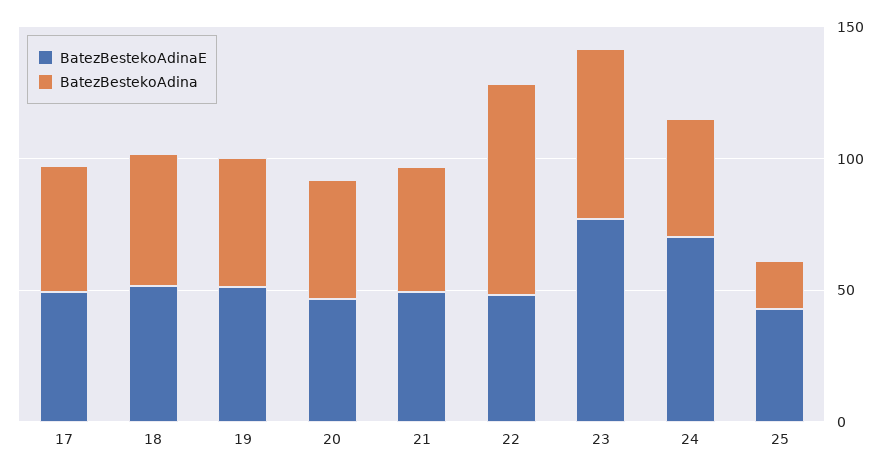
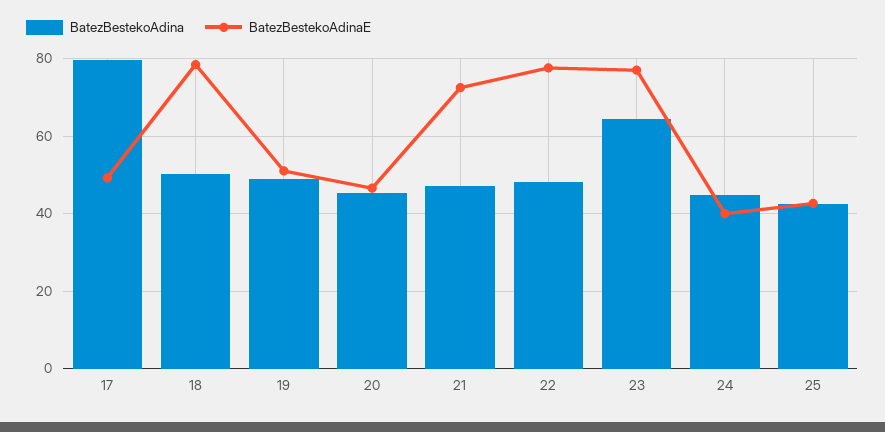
  {
    "BatezBestekoAdinaE": {
      "17": 50,
-     "18": 50,
+     "18": 78,
      "19": 52,
      "20": 46,
-     "21": 50,
+     "21": 72,
-     "22": 50,
+     "22": 78,
      "23": 78,
-     "24": 70,
+     "24": 40,
      "25": 42
    },
    "BatezBestekoAdina": {
-     "17": 50,
+     "17": 80,
      "18": 50,
      "19": 48,
      "20": 46,
      "21": 48,
-     "22": 80,
+     "22": 48,
      "23": 64,
      "24": 44,
-     "25": 20
+     "25": 42
    }
  }

